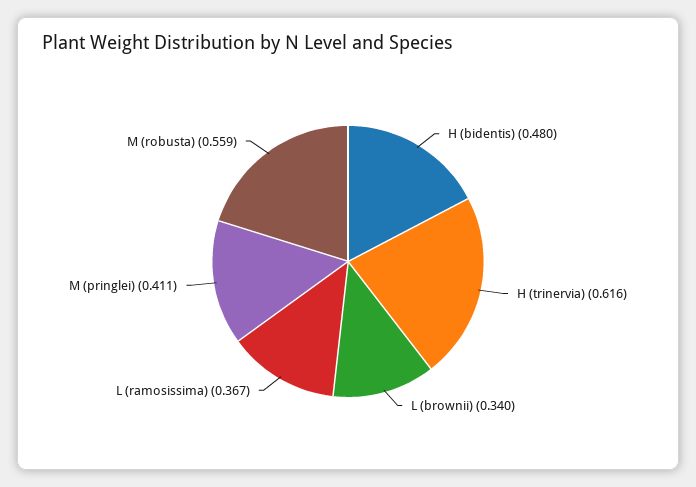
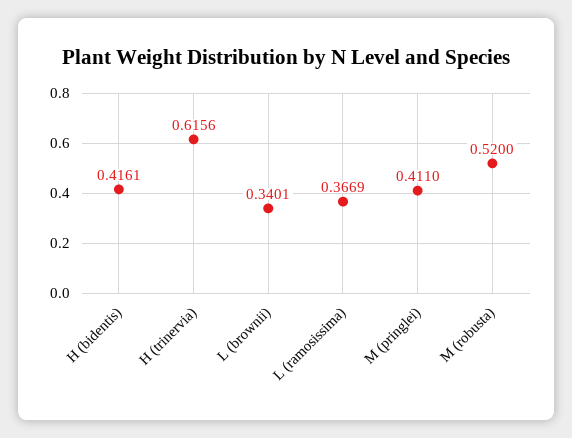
  {
-   "H (bidentis)": 0.48,
+   "H (bidentis)": 0.4161,
    "H (trinervia)": 0.6156,
    "L (brownii)": 0.3401,
    "L (ramosissima)": 0.3669,
    "M (pringlei)": 0.411,
-   "M (robusta)": 0.559
+   "M (robusta)": 0.52
  }

